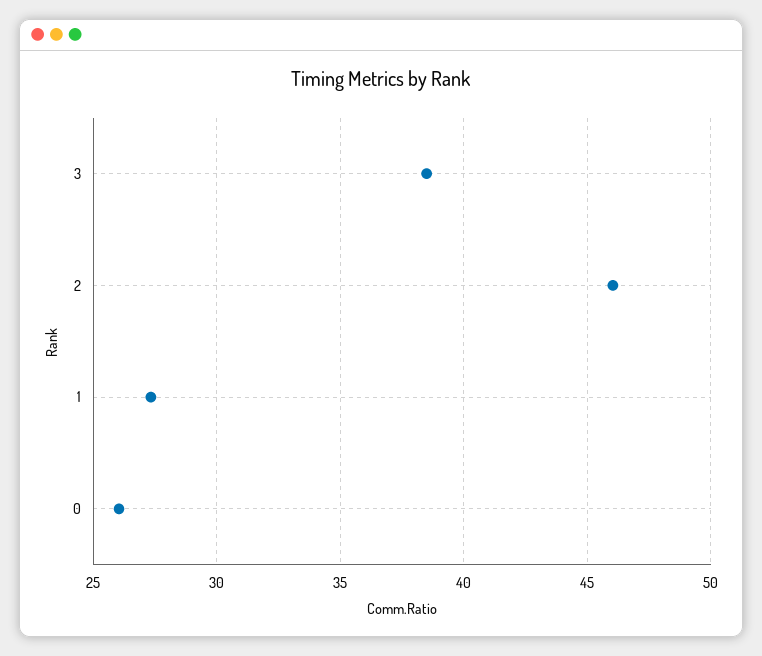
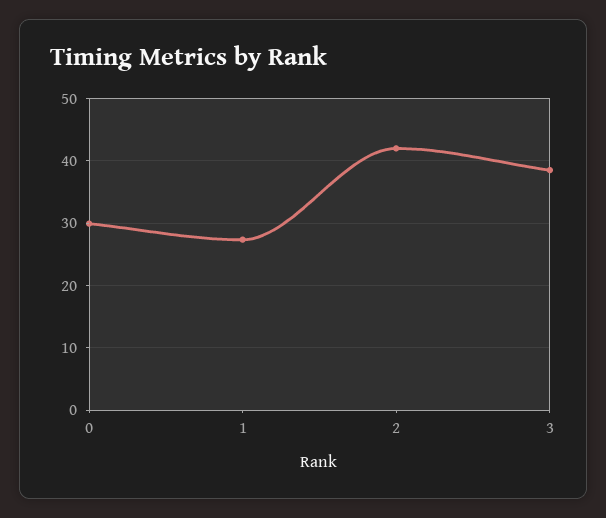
  {
    "3": 38.5,
-   "2": 46,
+   "2": 42,
    "1": 27.5,
-   "0": 26
+   "0": 30
  }

